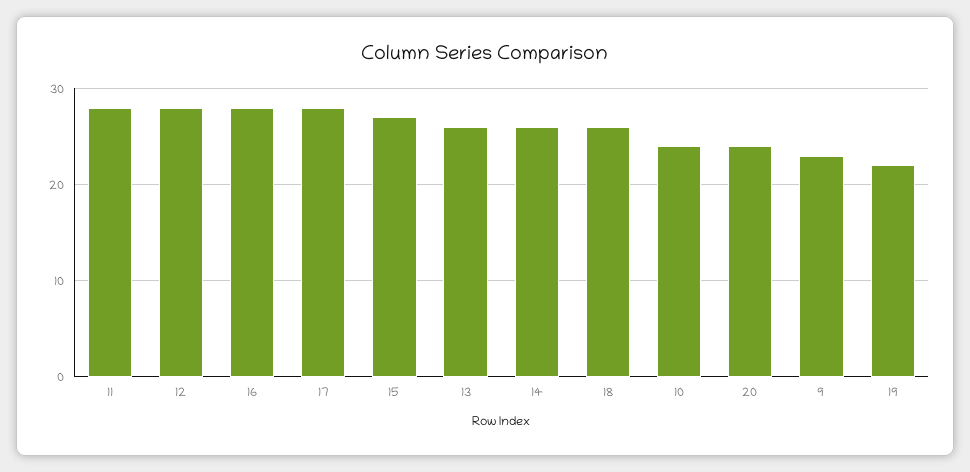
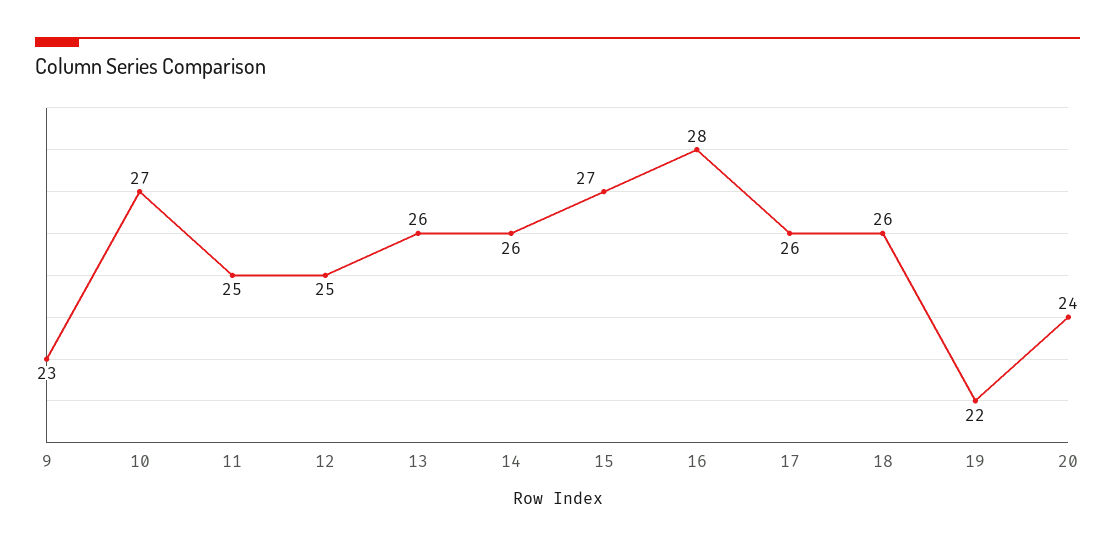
  {
-   "11": 28,
+   "11": 25,
-   "12": 28,
+   "12": 25,
    "16": 28,
-   "17": 28,
+   "17": 26,
    "15": 27,
    "13": 26,
    "14": 26,
    "18": 26,
-   "10": 24,
+   "10": 27,
    "20": 24,
    "9": 23,
    "19": 22
  }

